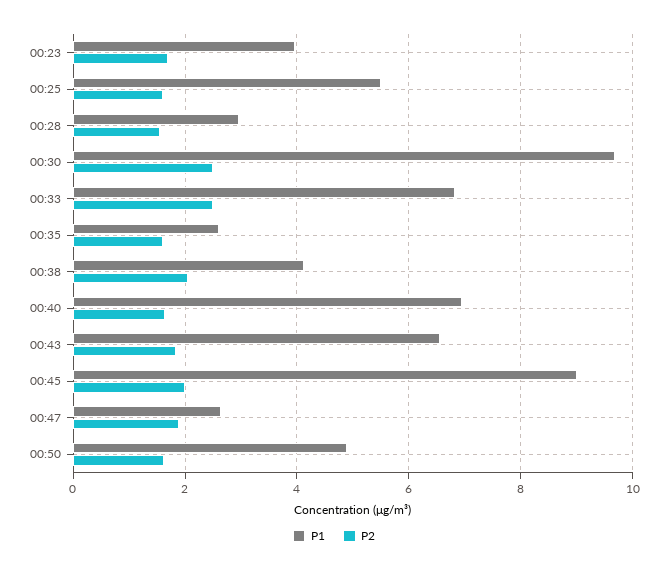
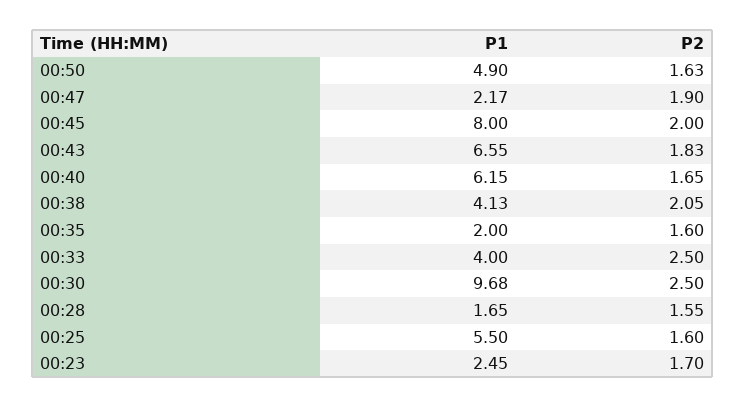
  {
    "P1": {
-     "00:23": 4,
+     "00:23": 2.45,
      "00:25": 5.5,
-     "00:28": 3,
+     "00:28": 1.65,
      "00:30": 9.68,
-     "00:33": 6.8,
+     "00:33": 4,
-     "00:35": 2.6,
+     "00:35": 2,
      "00:38": 4.13,
-     "00:40": 7,
+     "00:40": 6.15,
      "00:43": 6.55,
-     "00:45": 9,
+     "00:45": 8,
-     "00:47": 2.6,
+     "00:47": 2.17,
      "00:50": 4.9
    },
    "P2": {
      "00:23": 1.7,
      "00:25": 1.6,
      "00:28": 1.55,
      "00:30": 2.5,
      "00:33": 2.5,
      "00:35": 1.6,
      "00:38": 2.05,
      "00:40": 1.65,
      "00:43": 1.83,
      "00:45": 2,
      "00:47": 1.9,
      "00:50": 1.63
    }
  }

